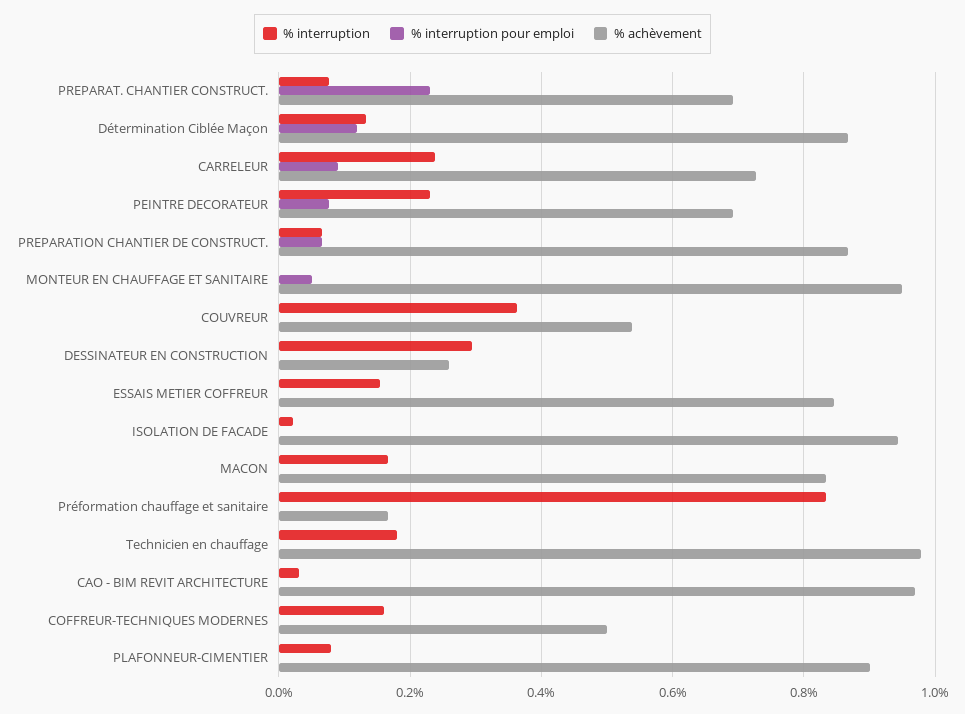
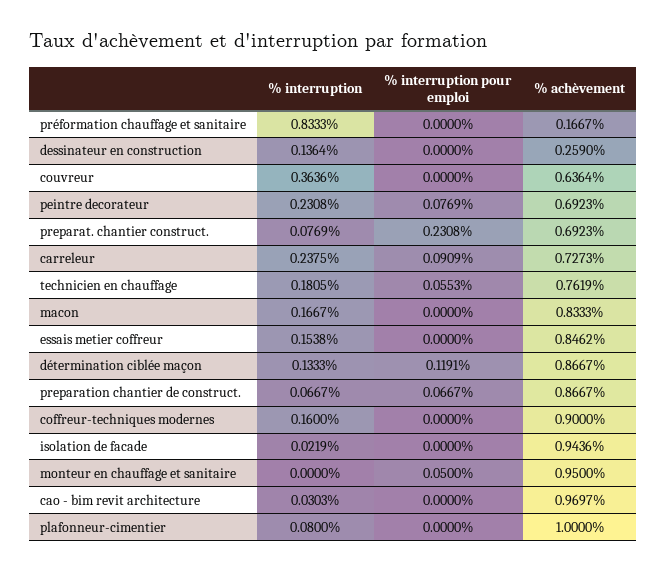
  {
    "% interruption": {
      "PREPARAT. CHANTIER CONSTRUCT.": 0.0769,
      "Détermination Ciblée Maçon": 0.1333,
      "CARRELEUR": 0.2375,
      "PEINTRE DECORATEUR": 0.2308,
      "PREPARATION CHANTIER DE CONSTRUCT.": 0.0667,
      "MONTEUR EN CHAUFFAGE ET SANITAIRE": 0,
      "COUVREUR": 0.3636,
-     "DESSINATEUR EN CONSTRUCTION": 0.3,
+     "DESSINATEUR EN CONSTRUCTION": 0.1364,
      "ESSAIS METIER COFFREUR": 0.1538,
      "ISOLATION DE FACADE": 0.0219,
      "MACON": 0.1667,
      "Préformation chauffage et sanitaire": 0.8333,
      "Technicien en chauffage": 0.1805,
      "CAO - BIM REVIT ARCHITECTURE": 0.0303,
      "COFFREUR-TECHNIQUES MODERNES": 0.16,
      "PLAFONNEUR-CIMENTIER": 0.08
    },
    "% interruption pour emploi": {
      "PREPARAT. CHANTIER CONSTRUCT.": 0.2308,
      "Détermination Ciblée Maçon": 0.1191,
      "CARRELEUR": 0.0909,
      "PEINTRE DECORATEUR": 0.0769,
      "PREPARATION CHANTIER DE CONSTRUCT.": 0.0667,
      "MONTEUR EN CHAUFFAGE ET SANITAIRE": 0.05,
      "COUVREUR": 0,
      "DESSINATEUR EN CONSTRUCTION": 0,
      "ESSAIS METIER COFFREUR": 0,
      "ISOLATION DE FACADE": 0,
      "MACON": 0,
      "Préformation chauffage et sanitaire": 0,
-     "Technicien en chauffage": 0,
+     "Technicien en chauffage": 0.0553,
      "CAO - BIM REVIT ARCHITECTURE": 0,
      "COFFREUR-TECHNIQUES MODERNES": 0,
      "PLAFONNEUR-CIMENTIER": 0
    },
    "% achèvement": {
      "PREPARAT. CHANTIER CONSTRUCT.": 0.6923,
      "Détermination Ciblée Maçon": 0.8667,
      "CARRELEUR": 0.7273,
      "PEINTRE DECORATEUR": 0.6923,
      "PREPARATION CHANTIER DE CONSTRUCT.": 0.8667,
      "MONTEUR EN CHAUFFAGE ET SANITAIRE": 0.95,
-     "COUVREUR": 0.54,
+     "COUVREUR": 0.6364,
      "DESSINATEUR EN CONSTRUCTION": 0.259,
      "ESSAIS METIER COFFREUR": 0.8462,
      "ISOLATION DE FACADE": 0.9436,
      "MACON": 0.8333,
      "Préformation chauffage et sanitaire": 0.1667,
-     "Technicien en chauffage": 0.98,
+     "Technicien en chauffage": 0.7619,
      "CAO - BIM REVIT ARCHITECTURE": 0.9697,
-     "COFFREUR-TECHNIQUES MODERNES": 0.5,
+     "COFFREUR-TECHNIQUES MODERNES": 0.9,
-     "PLAFONNEUR-CIMENTIER": 0.9
+     "PLAFONNEUR-CIMENTIER": 1
    }
  }

